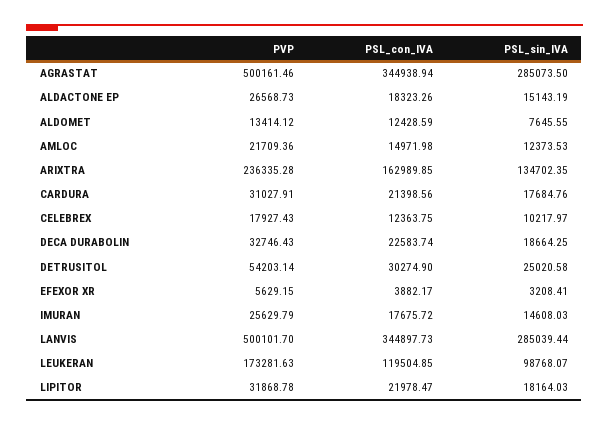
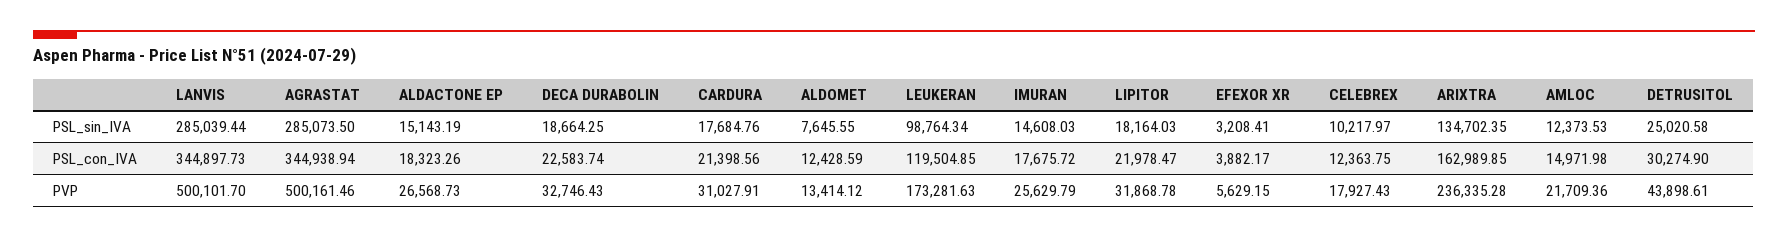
  {
    "PVP": {
      "AGRASTAT": 500161.46,
      "ALDACTONE EP": 26568.73,
      "ALDOMET": 13414.12,
      "AMLOC": 21709.36,
      "ARIXTRA": 236335.28,
      "CARDURA": 31027.91,
      "CELEBREX": 17927.43,
      "DECA DURABOLIN": 32746.43,
-     "DETRUSITOL": 54203.14,
+     "DETRUSITOL": 43898.61,
      "EFEXOR XR": 5629.15,
      "IMURAN": 25629.79,
      "LANVIS": 500101.7,
      "LEUKERAN": 173281.63,
      "LIPITOR": 31868.78
    },
    "PSL_con_IVA": {
      "AGRASTAT": 344938.94,
      "ALDACTONE EP": 18323.26,
      "ALDOMET": 12428.59,
      "AMLOC": 14971.98,
      "ARIXTRA": 162989.85,
      "CARDURA": 21398.56,
      "CELEBREX": 12363.75,
      "DECA DURABOLIN": 22583.74,
      "DETRUSITOL": 30274.9,
      "EFEXOR XR": 3882.17,
      "IMURAN": 17675.72,
      "LANVIS": 344897.73,
      "LEUKERAN": 119504.85,
      "LIPITOR": 21978.47
    },
    "PSL_sin_IVA": {
      "AGRASTAT": 285073.5,
      "ALDACTONE EP": 15143.19,
      "ALDOMET": 7645.55,
      "AMLOC": 12373.53,
      "ARIXTRA": 134702.35,
      "CARDURA": 17684.76,
      "CELEBREX": 10217.97,
      "DECA DURABOLIN": 18664.25,
      "DETRUSITOL": 25020.58,
      "EFEXOR XR": 3208.41,
      "IMURAN": 14608.03,
      "LANVIS": 285039.44,
-     "LEUKERAN": 98768.07,
+     "LEUKERAN": 98764.34,
      "LIPITOR": 18164.03
    }
  }

